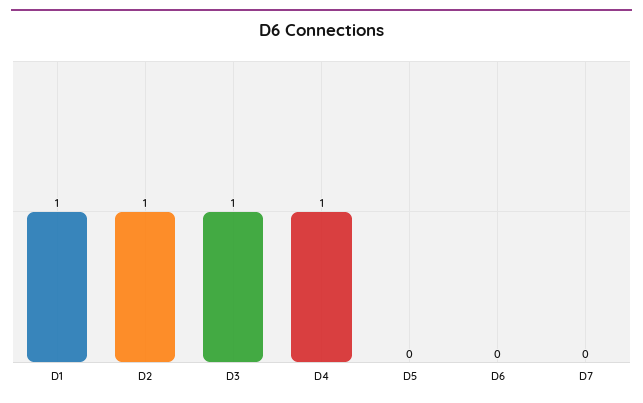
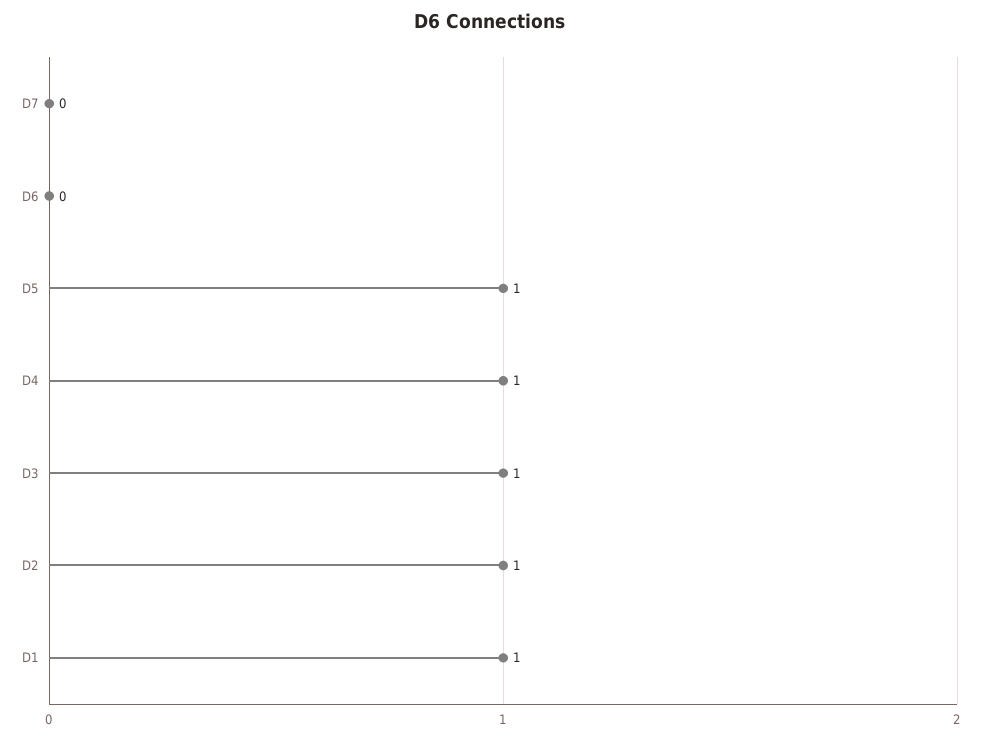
  {
    "D1": 1,
    "D2": 1,
    "D3": 1,
    "D4": 1,
-   "D5": 0,
+   "D5": 1,
    "D6": 0,
    "D7": 0
  }

